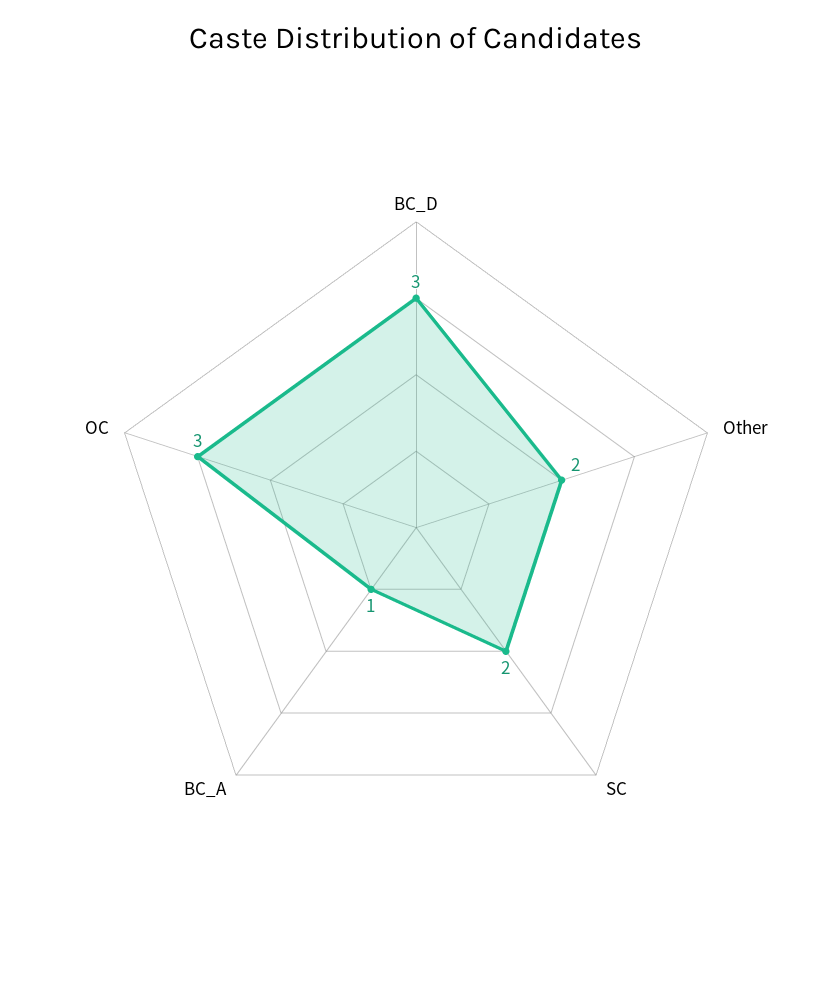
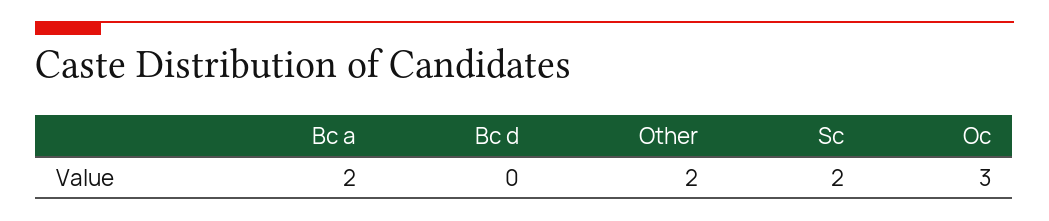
  {
-   "BC_D": 3,
+   "BC_D": 0,
    "Other": 2,
    "SC": 2,
-   "BC_A": 1,
+   "BC_A": 2,
    "OC": 3
  }

